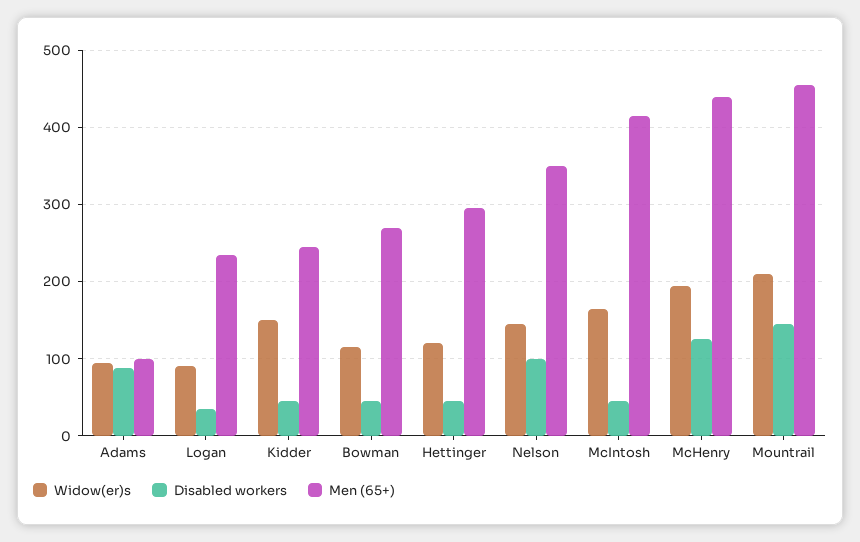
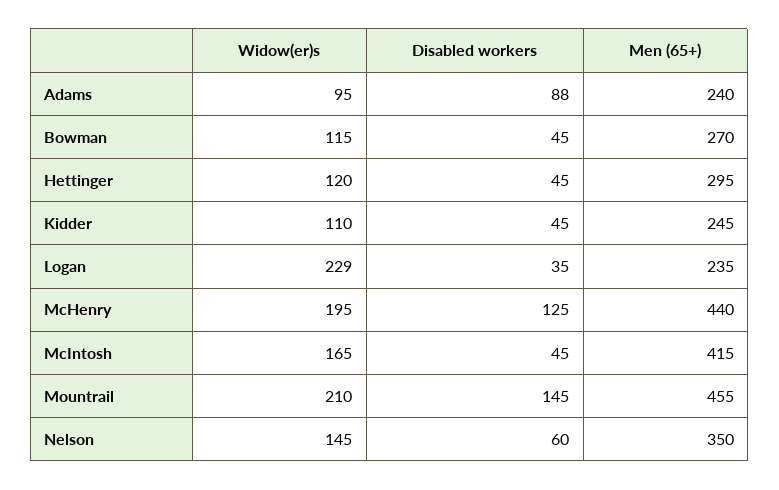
  {
    "Widow(er)s": {
      "Adams": 95,
-     "Logan": 90,
+     "Logan": 229,
-     "Kidder": 150,
+     "Kidder": 110,
      "Bowman": 115,
      "Hettinger": 120,
      "Nelson": 145,
      "McIntosh": 165,
      "McHenry": 195,
      "Mountrail": 210
    },
    "Disabled workers": {
      "Adams": 88,
      "Logan": 35,
      "Kidder": 45,
      "Bowman": 45,
      "Hettinger": 45,
-     "Nelson": 100,
+     "Nelson": 60,
      "McIntosh": 45,
      "McHenry": 125,
      "Mountrail": 145
    },
    "Men (65+)": {
-     "Adams": 100,
+     "Adams": 240,
      "Logan": 235,
      "Kidder": 245,
      "Bowman": 270,
      "Hettinger": 295,
      "Nelson": 350,
      "McIntosh": 415,
      "McHenry": 440,
      "Mountrail": 455
    }
  }

